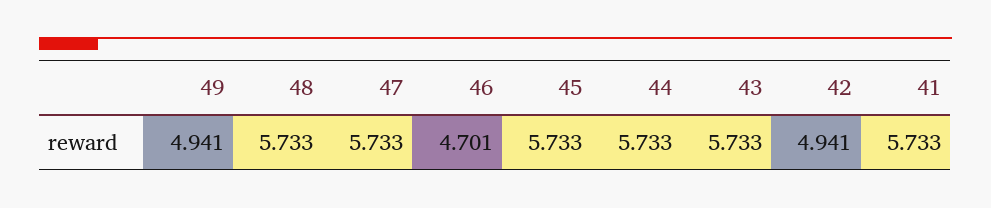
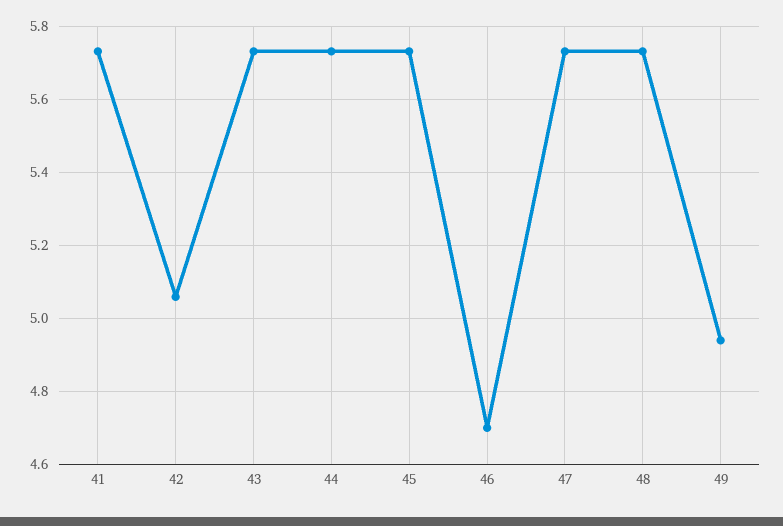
  {
    "49": 4.941,
    "48": 5.733,
    "47": 5.733,
    "46": 4.701,
    "45": 5.733,
    "44": 5.733,
    "43": 5.733,
-   "42": 4.941,
+   "42": 5.06,
    "41": 5.733
  }

